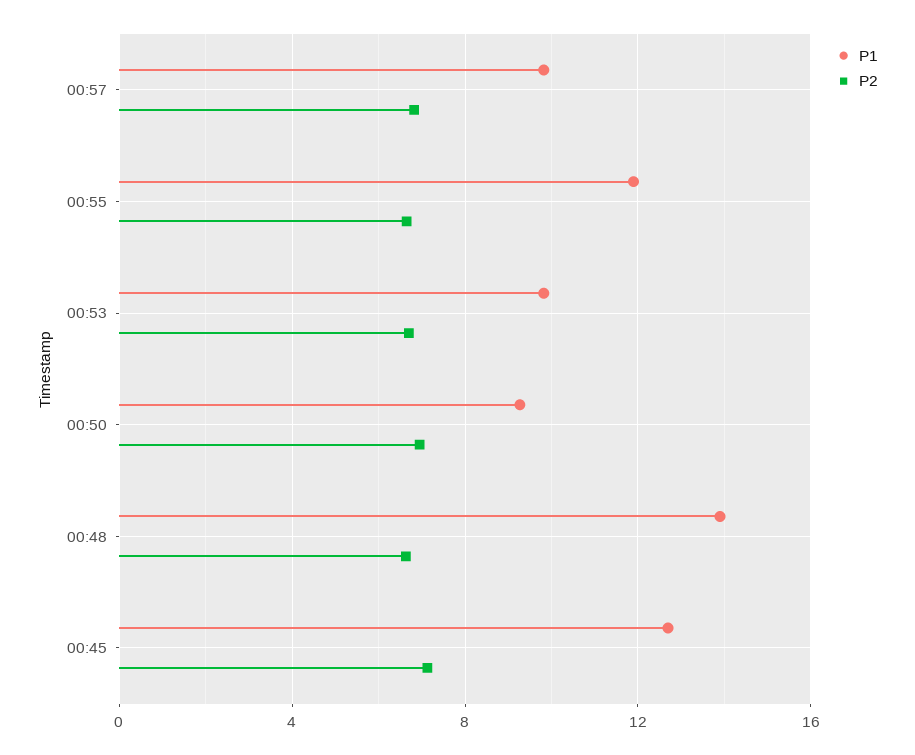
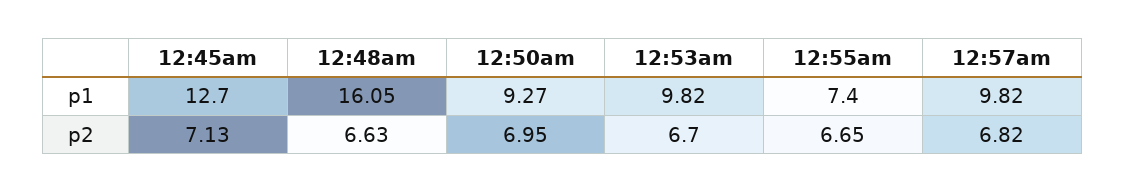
  {
    "P1": {
      "00:57": 9.82,
-     "00:55": 12,
+     "00:55": 7.4,
      "00:53": 9.82,
      "00:50": 9.27,
-     "00:48": 14,
+     "00:48": 16.05,
      "00:45": 12.7
    },
    "P2": {
      "00:57": 6.82,
      "00:55": 6.65,
      "00:53": 6.7,
      "00:50": 6.95,
      "00:48": 6.63,
      "00:45": 7.13
    }
  }

